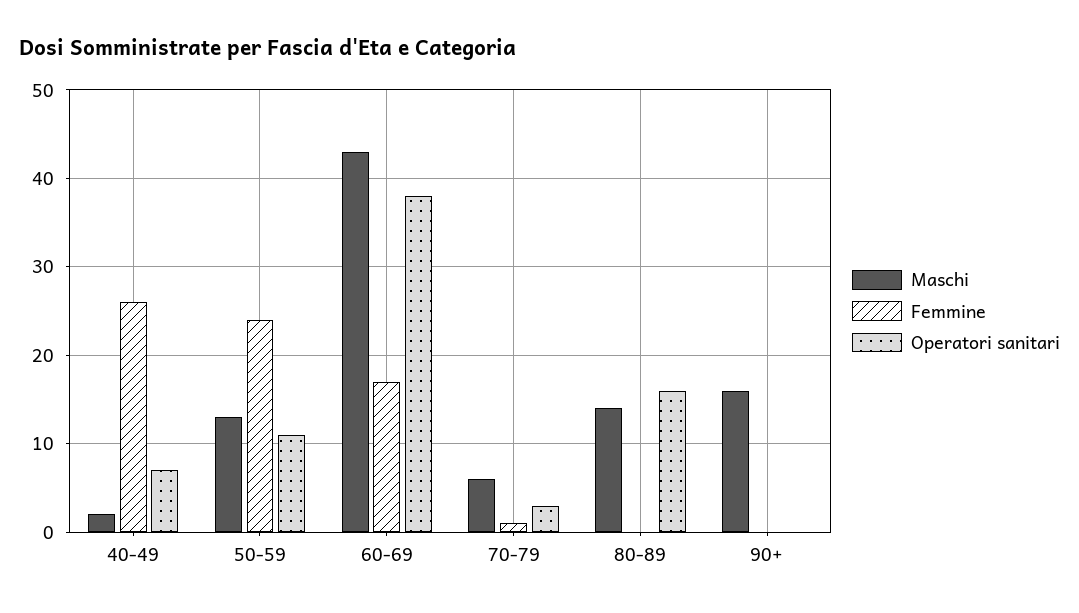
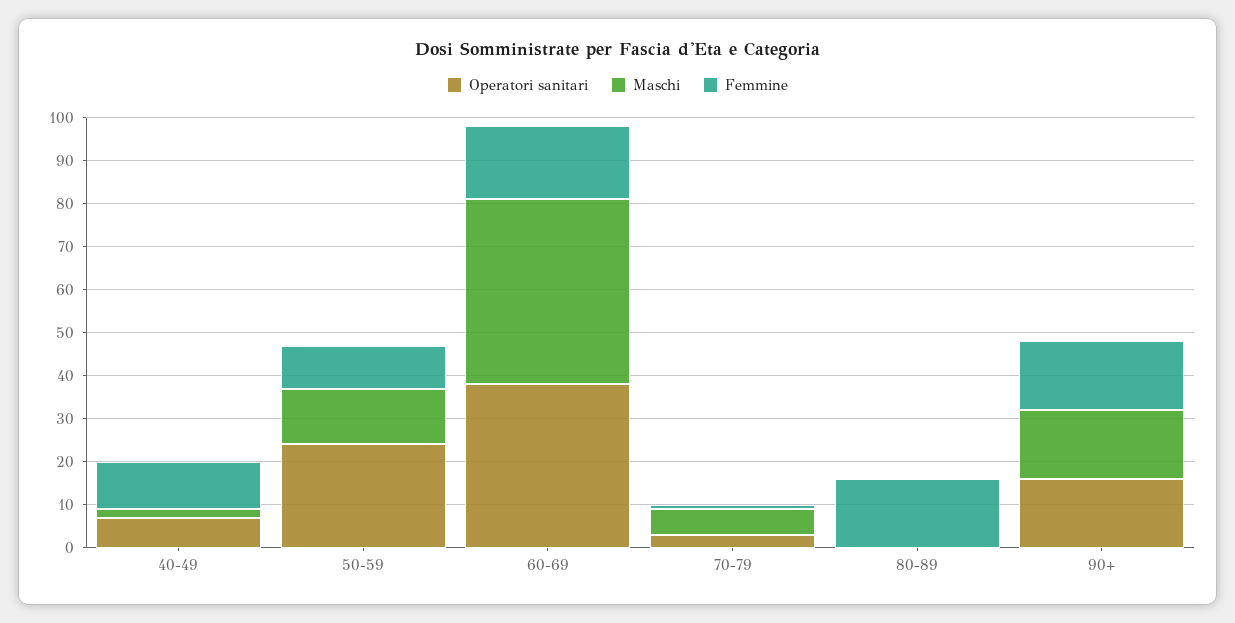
  {
    "Maschi": {
      "40-49": 2,
      "50-59": 13,
      "60-69": 43,
      "70-79": 6,
-     "80-89": 14,
+     "80-89": 0,
      "90+": 16
    },
    "Femmine": {
-     "40-49": 26,
+     "40-49": 10,
-     "50-59": 24,
+     "50-59": 10,
      "60-69": 17,
      "70-79": 1,
-     "80-89": 0,
+     "80-89": 15,
-     "90+": 0
+     "90+": 15
    },
    "Operatori sanitari": {
      "40-49": 7,
-     "50-59": 11,
+     "50-59": 25,
      "60-69": 38,
      "70-79": 3,
-     "80-89": 16,
+     "80-89": 0,
-     "90+": 0
+     "90+": 15
    }
  }

